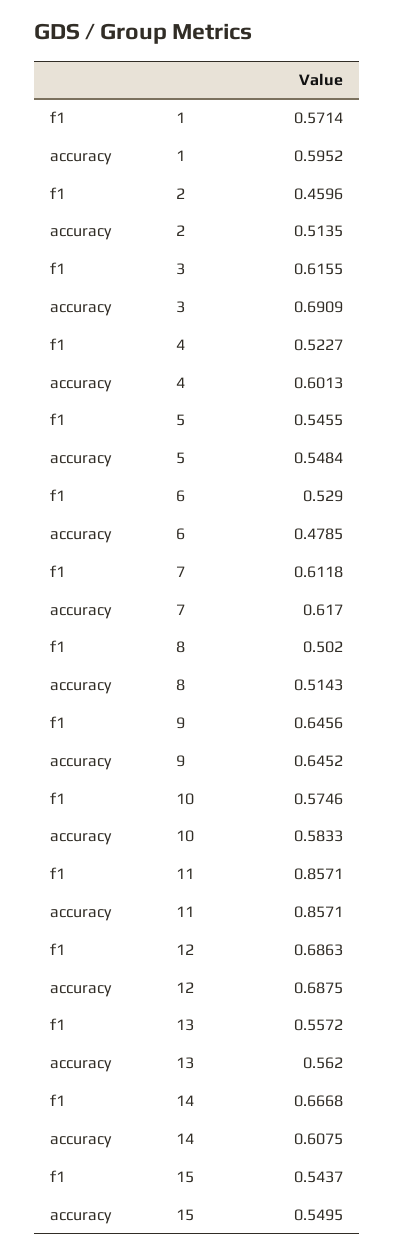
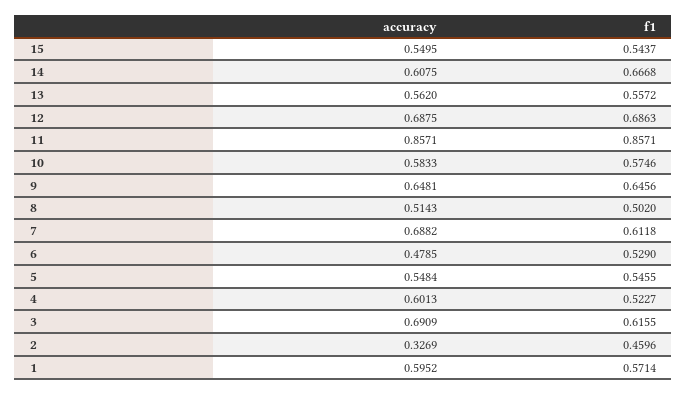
  {
    "f1": {
      "1": 0.5714,
      "2": 0.4596,
      "3": 0.6155,
      "4": 0.5227,
      "5": 0.5455,
      "6": 0.529,
      "7": 0.6118,
      "8": 0.502,
      "9": 0.6456,
      "10": 0.5746,
      "11": 0.8571,
      "12": 0.6863,
      "13": 0.5572,
      "14": 0.6668,
      "15": 0.5437
    },
    "accuracy": {
      "1": 0.5952,
-     "2": 0.5135,
+     "2": 0.3269,
      "3": 0.6909,
      "4": 0.6013,
      "5": 0.5484,
      "6": 0.4785,
-     "7": 0.617,
+     "7": 0.6882,
      "8": 0.5143,
-     "9": 0.6452,
+     "9": 0.6481,
      "10": 0.5833,
      "11": 0.8571,
      "12": 0.6875,
      "13": 0.562,
      "14": 0.6075,
      "15": 0.5495
    }
  }

